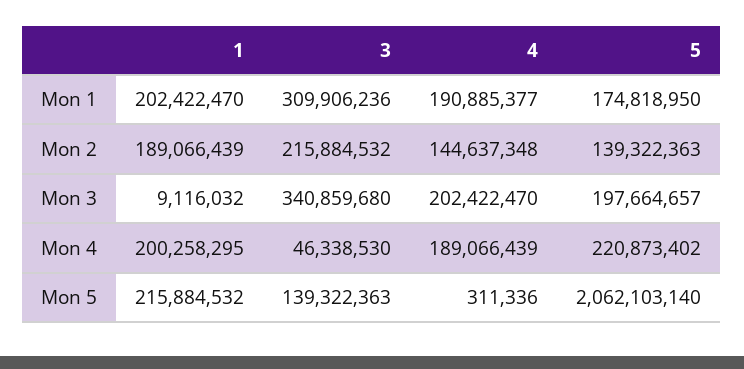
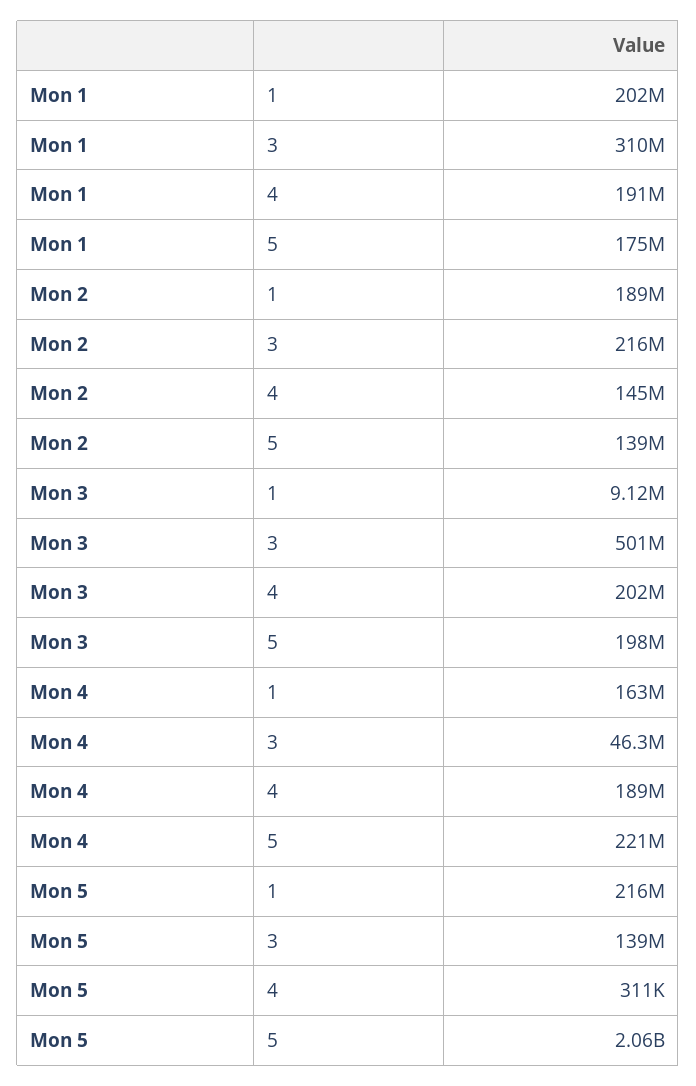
  {
    "1": {
      "Mon 1": 202422470,
      "Mon 2": 189066439,
      "Mon 3": 9116032,
-     "Mon 4": 200258295,
+     "Mon 4": 163000000,
      "Mon 5": 215884532
    },
    "3": {
      "Mon 1": 309906236,
      "Mon 2": 215884532,
-     "Mon 3": 340859680,
+     "Mon 3": 501000000,
      "Mon 4": 46338530,
      "Mon 5": 139322363
    },
    "4": {
      "Mon 1": 190885377,
      "Mon 2": 144637348,
      "Mon 3": 202422470,
      "Mon 4": 189066439,
      "Mon 5": 311336
    },
    "5": {
      "Mon 1": 174818950,
      "Mon 2": 139322363,
      "Mon 3": 197664657,
      "Mon 4": 220873402,
      "Mon 5": 2062103140
    }
  }

